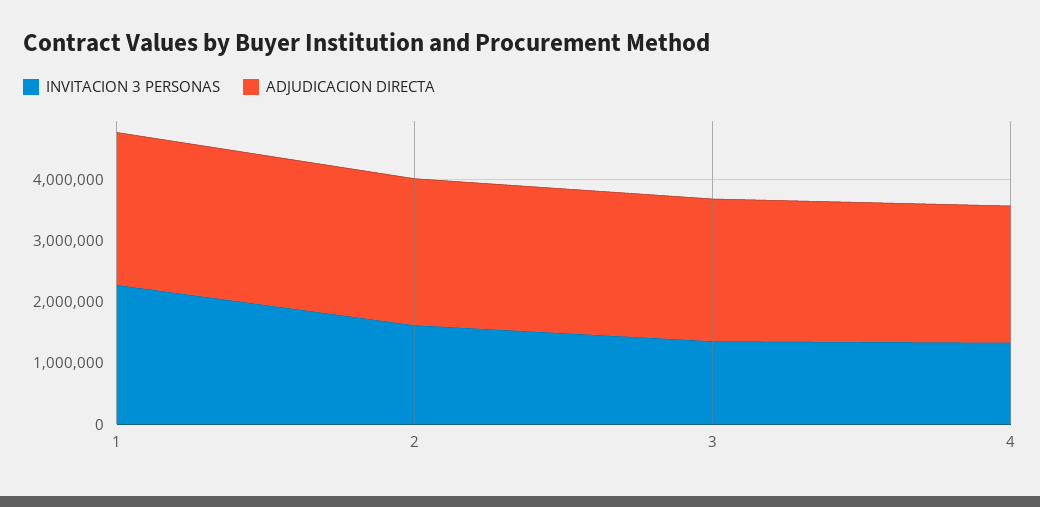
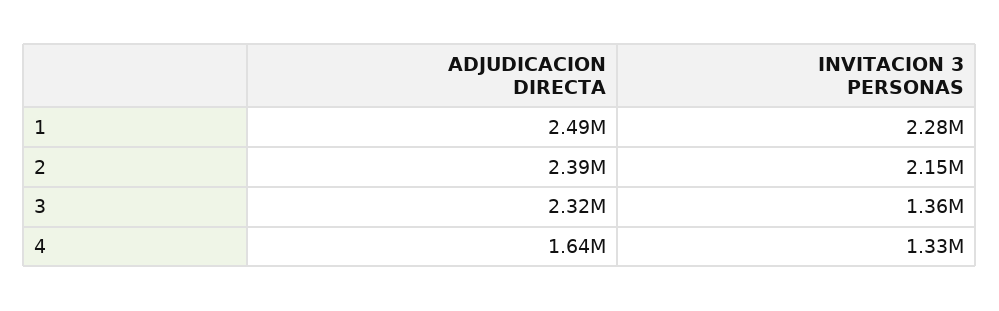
  {
    "INVITACION 3 PERSONAS": {
      "1": 2280000,
-     "2": 1600000,
+     "2": 2150000,
      "3": 1360000,
      "4": 1330000
    },
    "ADJUDICACION DIRECTA": {
      "1": 2490000,
      "2": 2390000,
      "3": 2320000,
-     "4": 2200000
+     "4": 1640000
    }
  }

